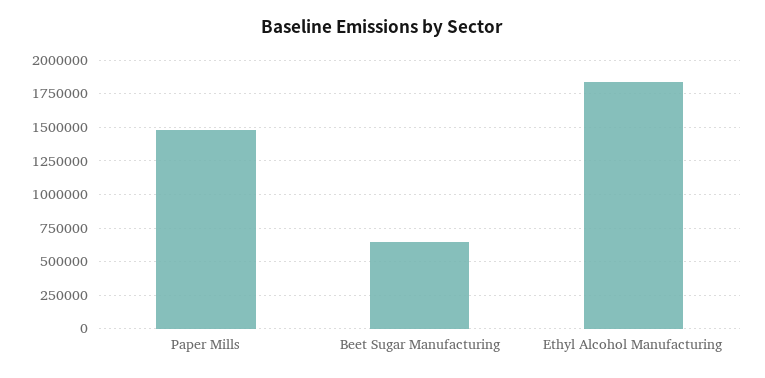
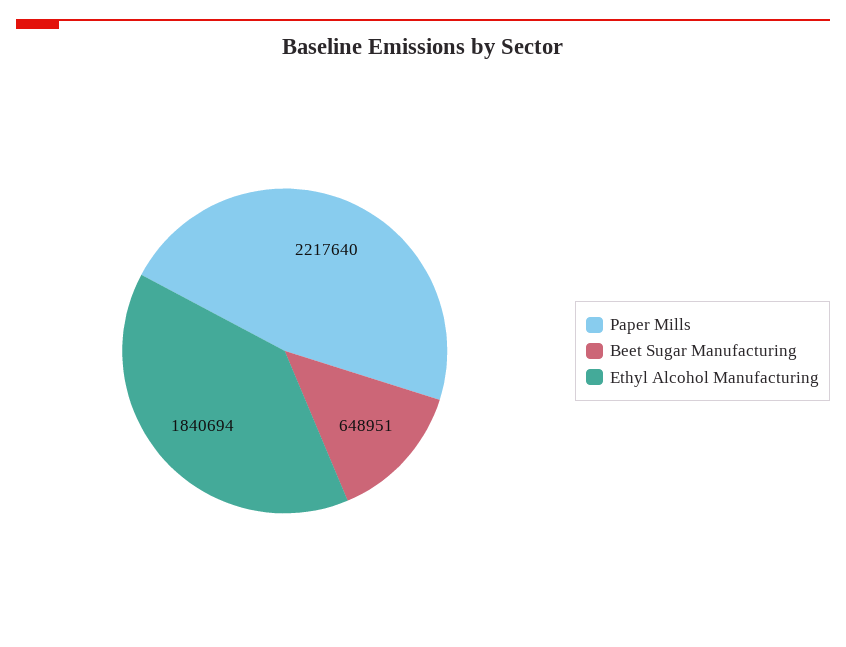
  {
-   "Paper Mills": 1500000,
+   "Paper Mills": 2217640,
    "Beet Sugar Manufacturing": 648951,
    "Ethyl Alcohol Manufacturing": 1840694
  }

